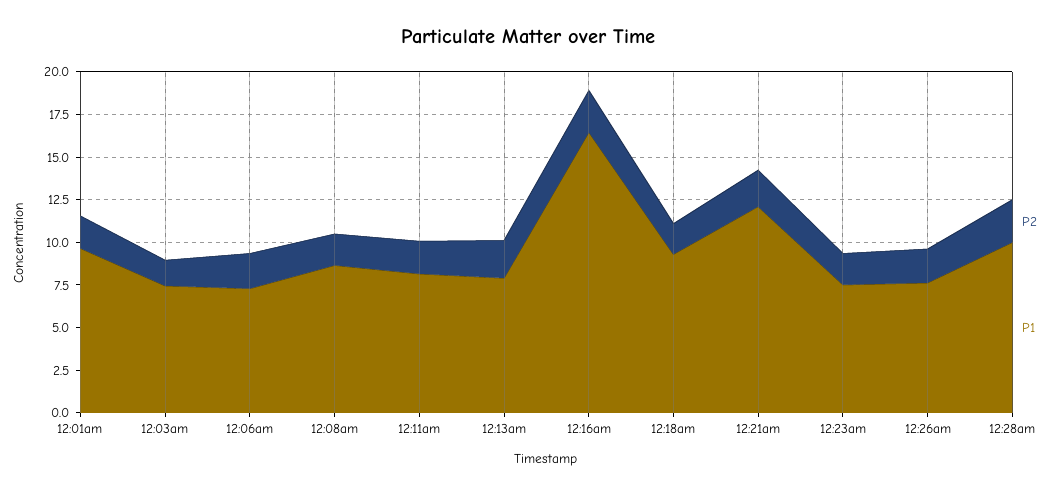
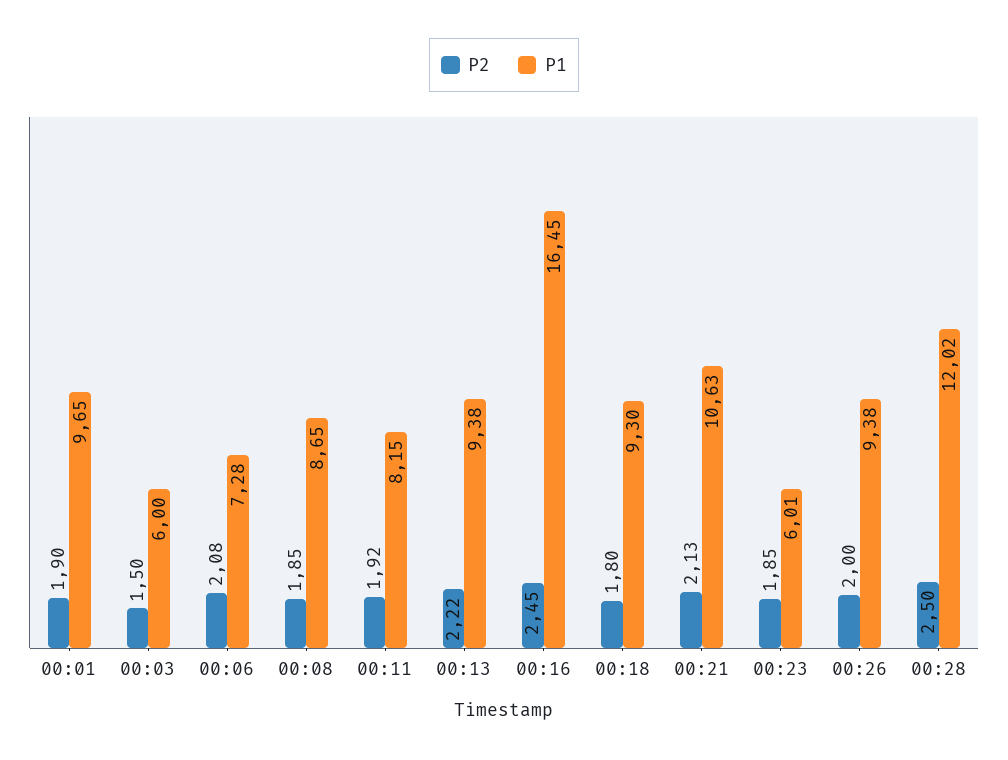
  {
    "P2": {
      "12:01am": 1.9,
      "12:03am": 1.5,
      "12:06am": 2.08,
      "12:08am": 1.85,
      "12:11am": 1.92,
      "12:13am": 2.22,
      "12:16am": 2.45,
      "12:18am": 1.8,
      "12:21am": 2.13,
      "12:23am": 1.85,
      "12:26am": 2,
      "12:28am": 2.5
    },
    "P1": {
      "12:01am": 9.65,
-     "12:03am": 7.5,
+     "12:03am": 6,
      "12:06am": 7.28,
      "12:08am": 8.65,
      "12:11am": 8.15,
-     "12:13am": 8,
+     "12:13am": 9.38,
      "12:16am": 16.45,
      "12:18am": 9.3,
-     "12:21am": 12,
+     "12:21am": 10.63,
-     "12:23am": 7.5,
+     "12:23am": 6.01,
-     "12:26am": 7.5,
+     "12:26am": 9.38,
-     "12:28am": 10
+     "12:28am": 12.02
    }
  }

